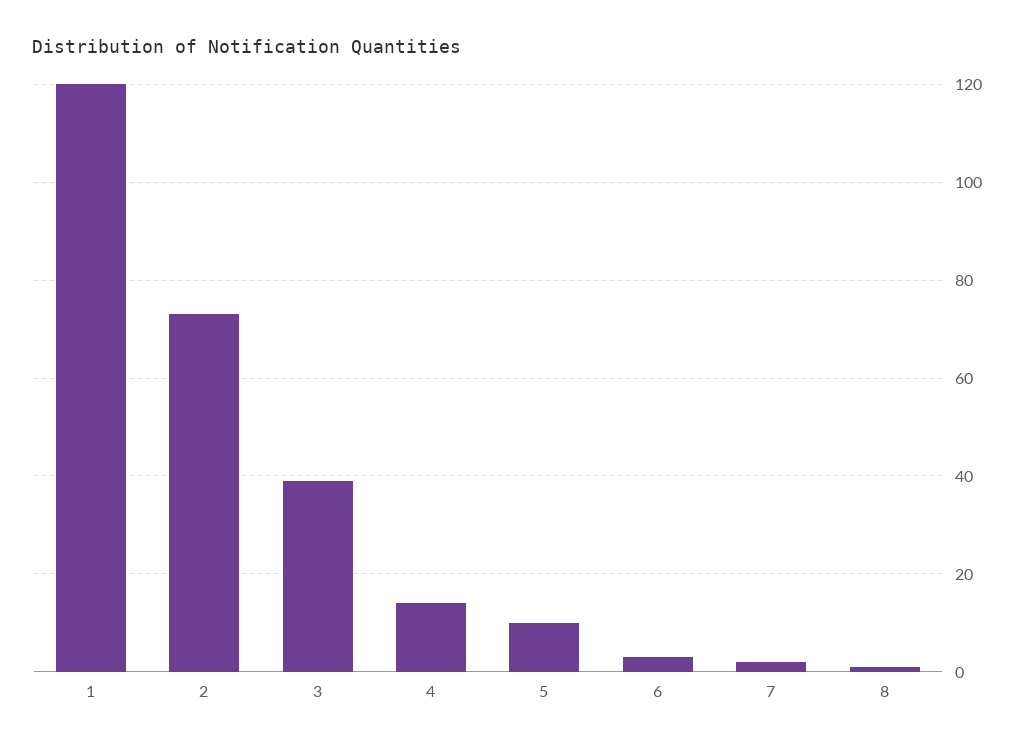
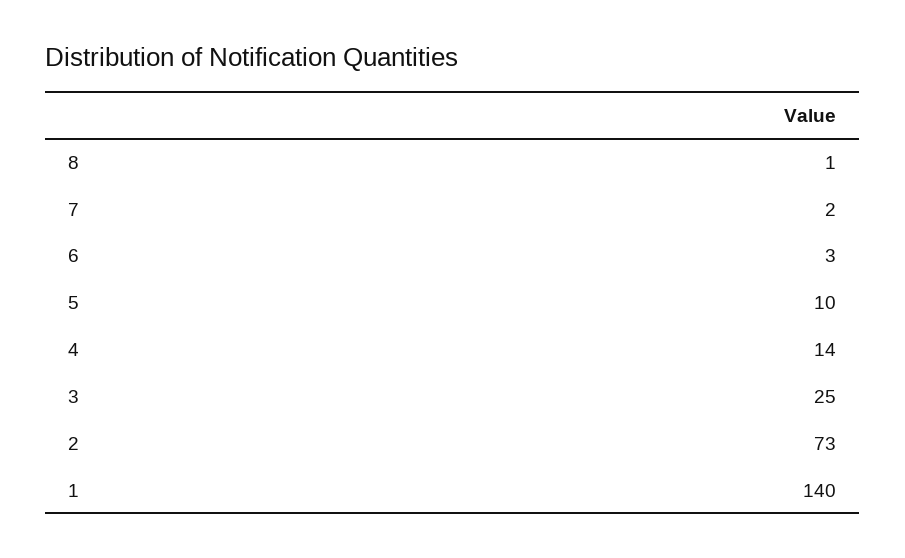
  {
-   "1": 120,
+   "1": 140,
    "2": 73,
-   "3": 40,
+   "3": 25,
    "4": 14,
    "5": 10,
    "6": 3,
    "7": 2,
    "8": 1
  }

